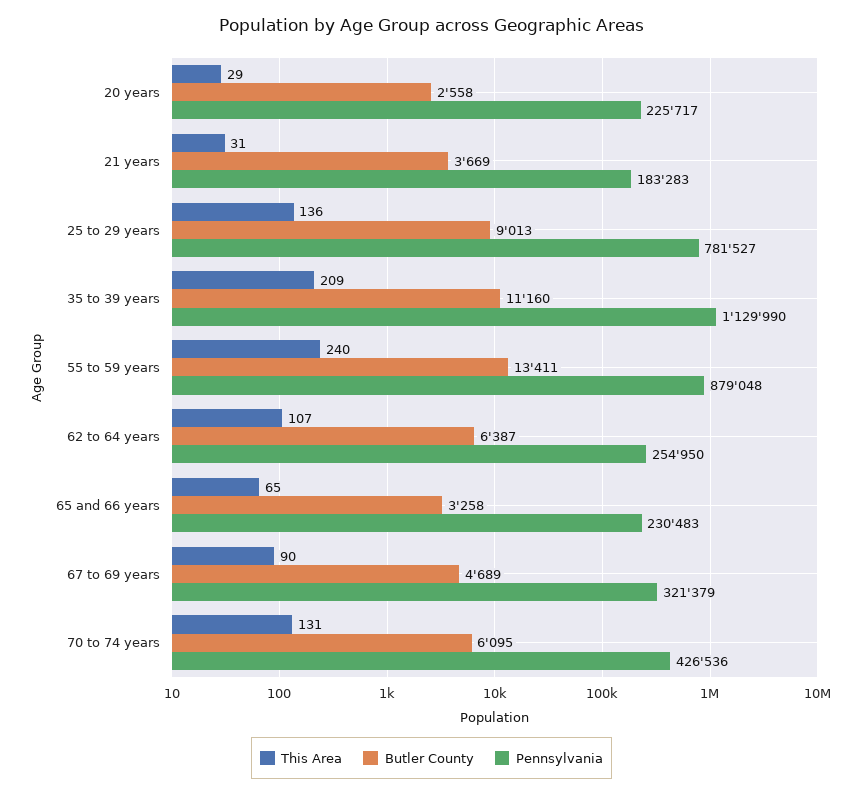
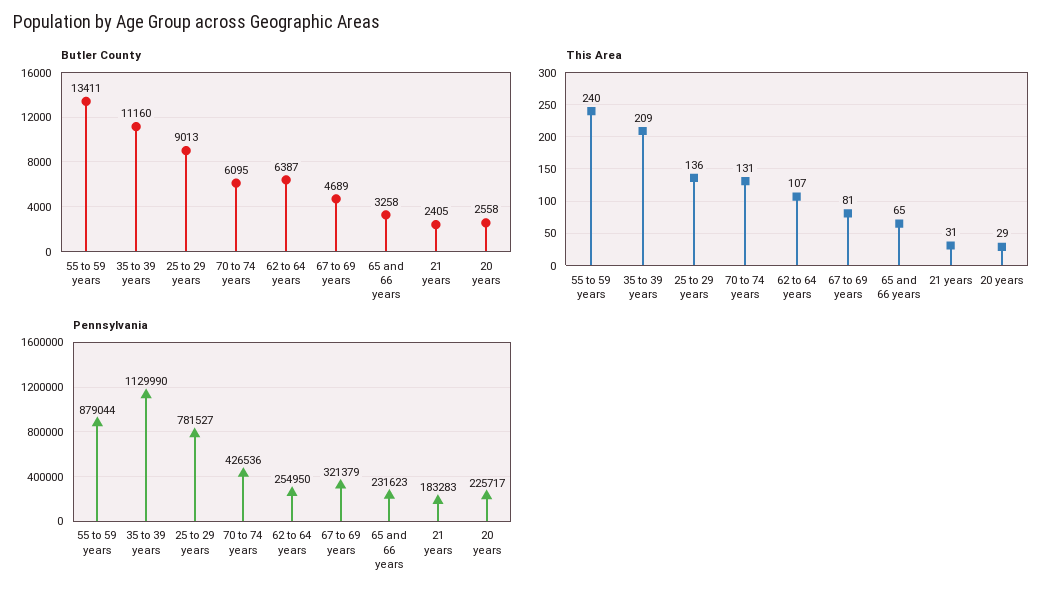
  {
    "This Area": {
      "20 years": 29,
      "21 years": 31,
      "25 to 29 years": 136,
      "35 to 39 years": 209,
      "55 to 59 years": 240,
      "62 to 64 years": 107,
      "65 and 66 years": 65,
-     "67 to 69 years": 90,
+     "67 to 69 years": 81,
      "70 to 74 years": 131
    },
    "Butler County": {
      "20 years": 2558,
-     "21 years": 3669,
+     "21 years": 2405,
      "25 to 29 years": 9013,
      "35 to 39 years": 11160,
      "55 to 59 years": 13411,
      "62 to 64 years": 6387,
      "65 and 66 years": 3258,
      "67 to 69 years": 4689,
      "70 to 74 years": 6095
    },
    "Pennsylvania": {
      "20 years": 225717,
      "21 years": 183283,
      "25 to 29 years": 781527,
      "35 to 39 years": 1129990,
-     "55 to 59 years": 879048,
+     "55 to 59 years": 879044,
      "62 to 64 years": 254950,
-     "65 and 66 years": 230483,
+     "65 and 66 years": 231623,
      "67 to 69 years": 321379,
      "70 to 74 years": 426536
    }
  }

